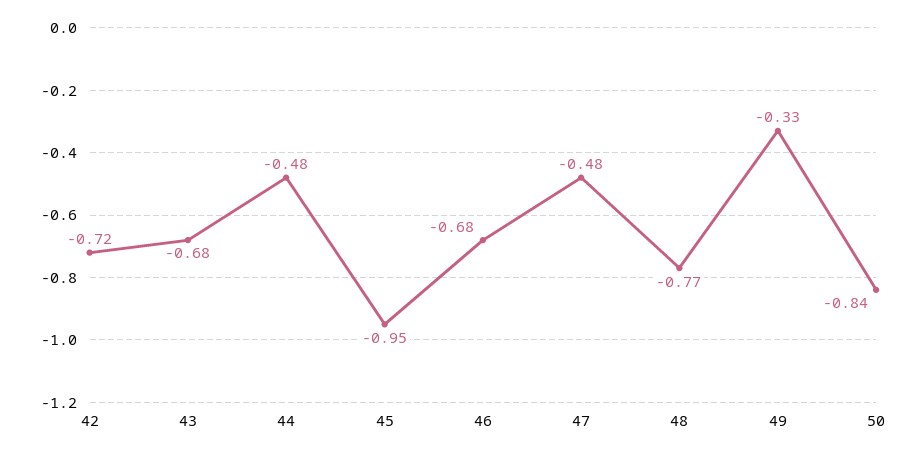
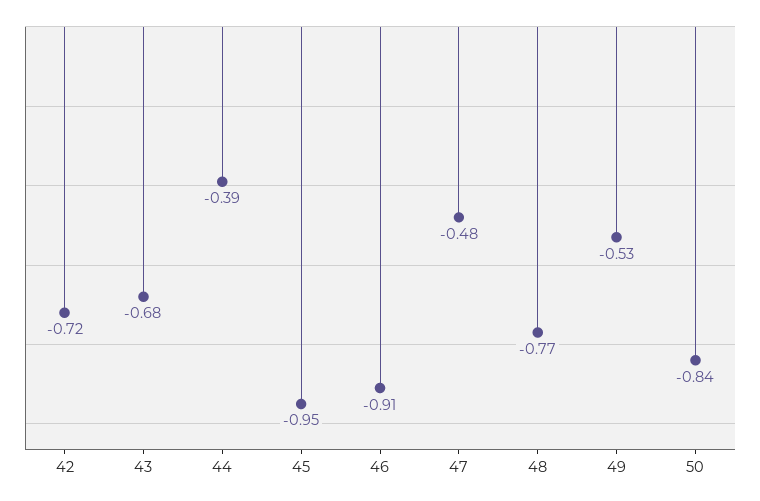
  {
    "42": -0.72,
    "43": -0.68,
-   "44": -0.48,
+   "44": -0.39,
    "45": -0.95,
-   "46": -0.68,
+   "46": -0.91,
    "47": -0.48,
    "48": -0.77,
-   "49": -0.33,
+   "49": -0.53,
    "50": -0.84
  }

